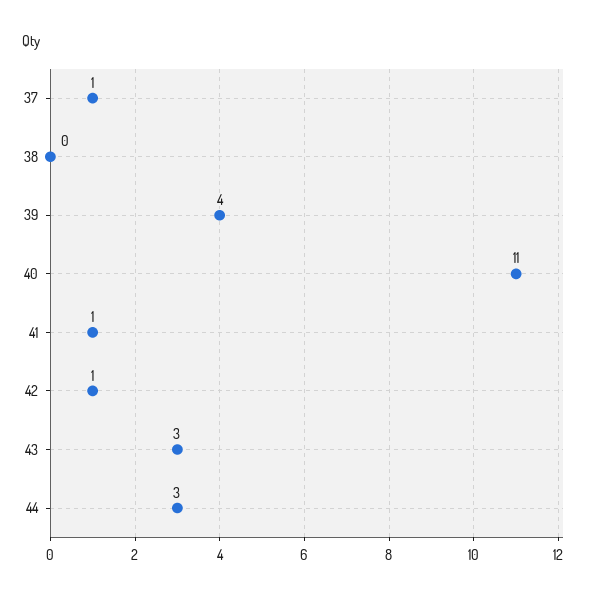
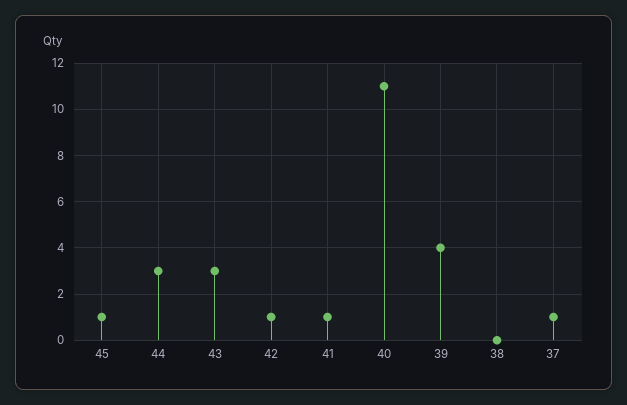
  {
    "37": 1,
    "38": 0,
    "39": 4,
    "40": 11,
    "41": 1,
    "42": 1,
    "43": 3,
-   "44": 3
+   "44": 3,
+   "45": 1
  }

